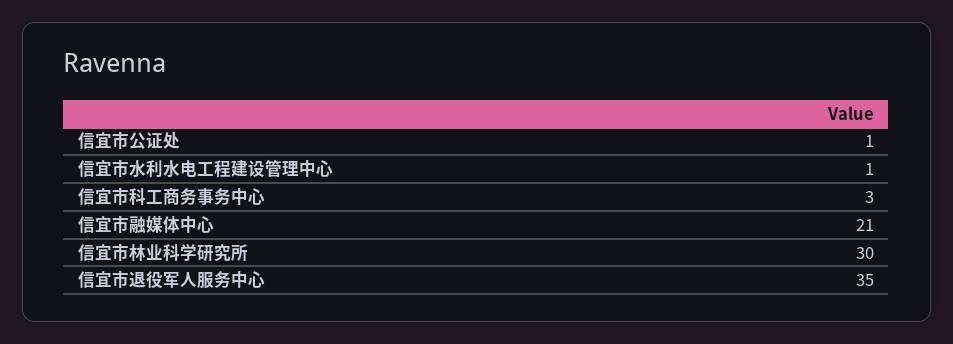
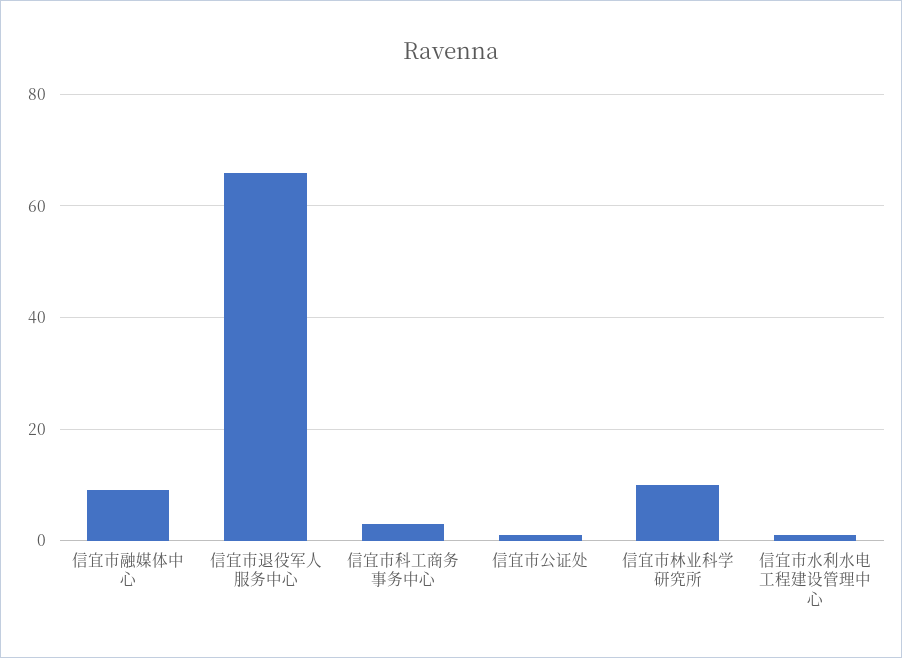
  {
    "信宜市公证处": 1,
    "信宜市水利水电工程建设管理中心": 1,
    "信宜市科工商务事务中心": 3,
-   "信宜市融媒体中心": 21,
+   "信宜市融媒体中心": 10,
-   "信宜市林业科学研究所": 30,
+   "信宜市林业科学研究所": 10,
-   "信宜市退役军人服务中心": 35
+   "信宜市退役军人服务中心": 65
  }

